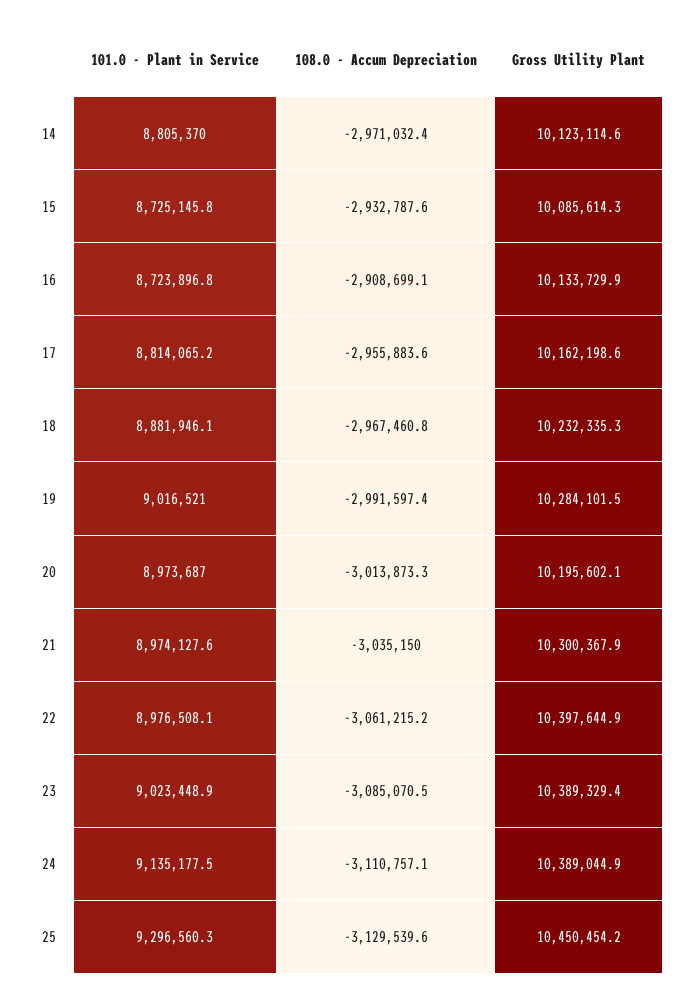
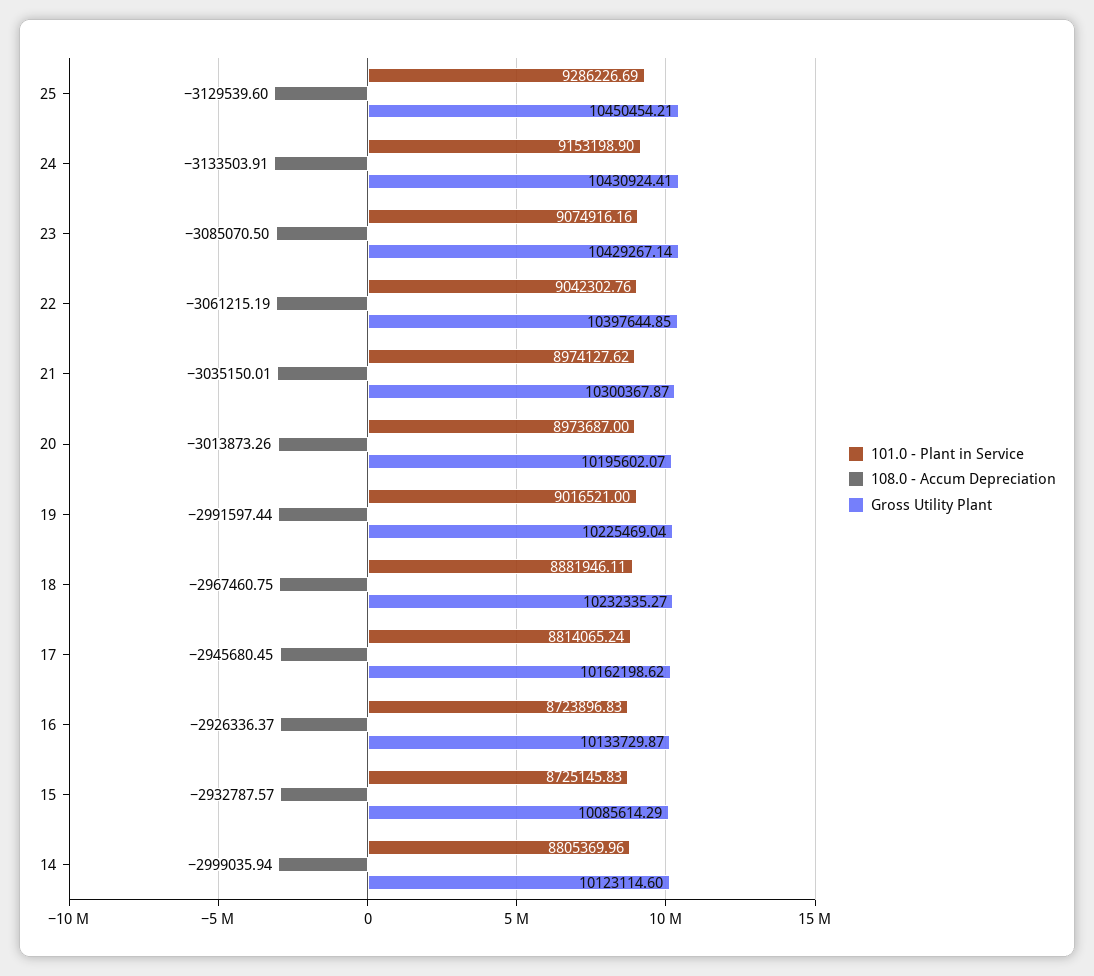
  {
    "101.0 - Plant in Service": {
      "14": 8805369.96,
      "15": 8725145.83,
      "16": 8723896.83,
      "17": 8814065.24,
      "18": 8881946.11,
      "19": 9016521,
      "20": 8973687,
      "21": 8974127.62,
-     "22": 8976508.1,
+     "22": 9042302.76,
-     "23": 9023448.9,
+     "23": 9074916.16,
-     "24": 9135177.5,
+     "24": 9153198.9,
-     "25": 9296560.3
+     "25": 9286226.69
    },
    "108.0 - Accum Depreciation": {
-     "14": -2971032.4,
+     "14": -2999035.94,
      "15": -2932787.57,
-     "16": -2908699.1,
+     "16": -2926336.37,
-     "17": -2955883.6,
+     "17": -2945680.45,
      "18": -2967460.75,
      "19": -2991597.44,
      "20": -3013873.26,
      "21": -3035150.01,
      "22": -3061215.19,
      "23": -3085070.5,
-     "24": -3110757.1,
+     "24": -3133503.91,
      "25": -3129539.6
    },
    "Gross Utility Plant": {
      "14": 10123114.6,
      "15": 10085614.29,
      "16": 10133729.87,
      "17": 10162198.62,
      "18": 10232335.27,
-     "19": 10284101.5,
+     "19": 10225469.04,
      "20": 10195602.07,
      "21": 10300367.87,
      "22": 10397644.85,
-     "23": 10389329.4,
+     "23": 10429267.14,
-     "24": 10389044.9,
+     "24": 10430924.41,
      "25": 10450454.21
    }
  }

